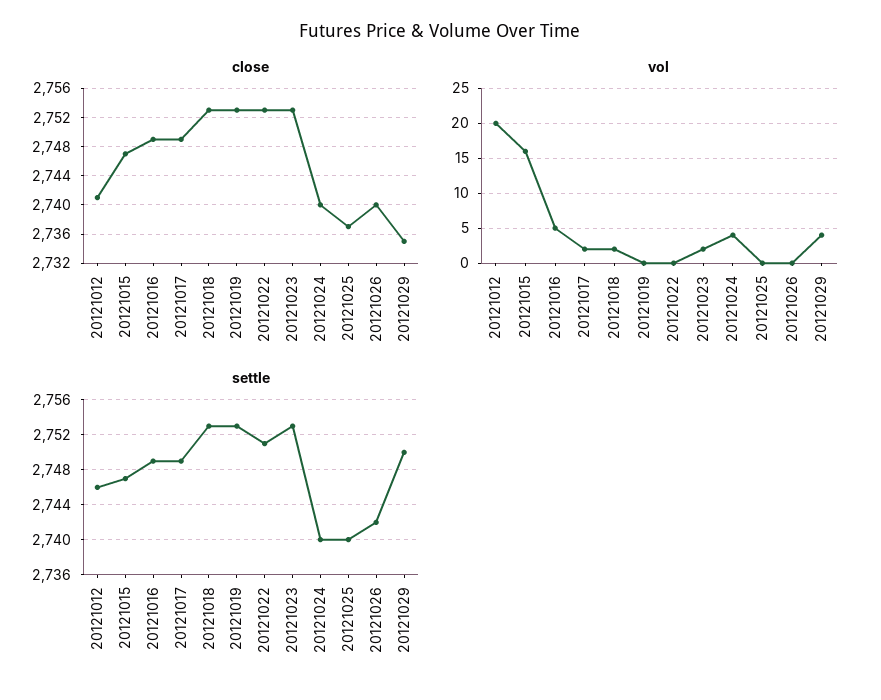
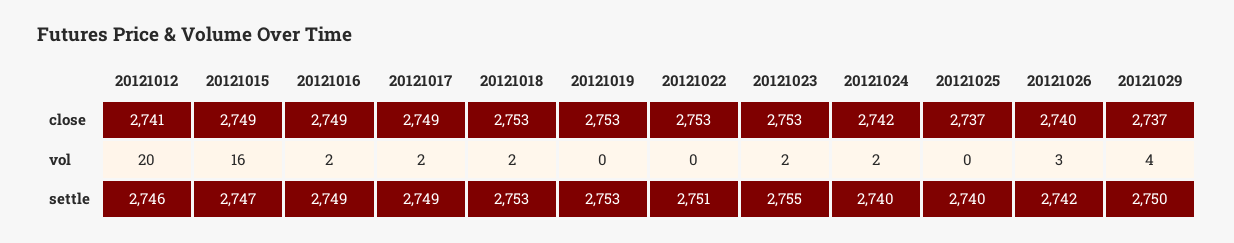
  {
    "close": {
      "20121012": 2741,
-     "20121015": 2747,
+     "20121015": 2749,
      "20121016": 2749,
      "20121017": 2749,
      "20121018": 2753,
      "20121019": 2753,
      "20121022": 2753,
      "20121023": 2753,
-     "20121024": 2740,
+     "20121024": 2742,
      "20121025": 2737,
      "20121026": 2740,
-     "20121029": 2735
+     "20121029": 2737
    },
    "vol": {
      "20121012": 20,
      "20121015": 16,
-     "20121016": 5,
+     "20121016": 2,
      "20121017": 2,
      "20121018": 2,
      "20121019": 0,
      "20121022": 0,
      "20121023": 2,
-     "20121024": 4,
+     "20121024": 2,
      "20121025": 0,
-     "20121026": 0,
+     "20121026": 3,
      "20121029": 4
    },
    "settle": {
      "20121012": 2746,
      "20121015": 2747,
      "20121016": 2749,
      "20121017": 2749,
      "20121018": 2753,
      "20121019": 2753,
      "20121022": 2751,
-     "20121023": 2753,
+     "20121023": 2755,
      "20121024": 2740,
      "20121025": 2740,
      "20121026": 2742,
      "20121029": 2750
    }
  }

